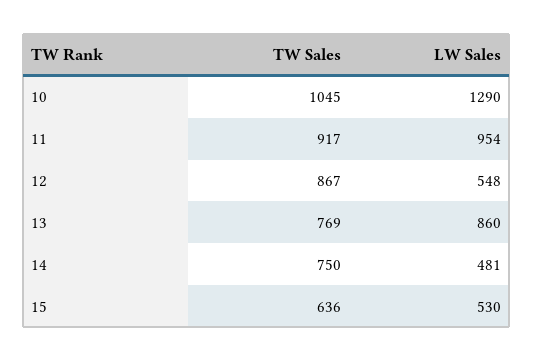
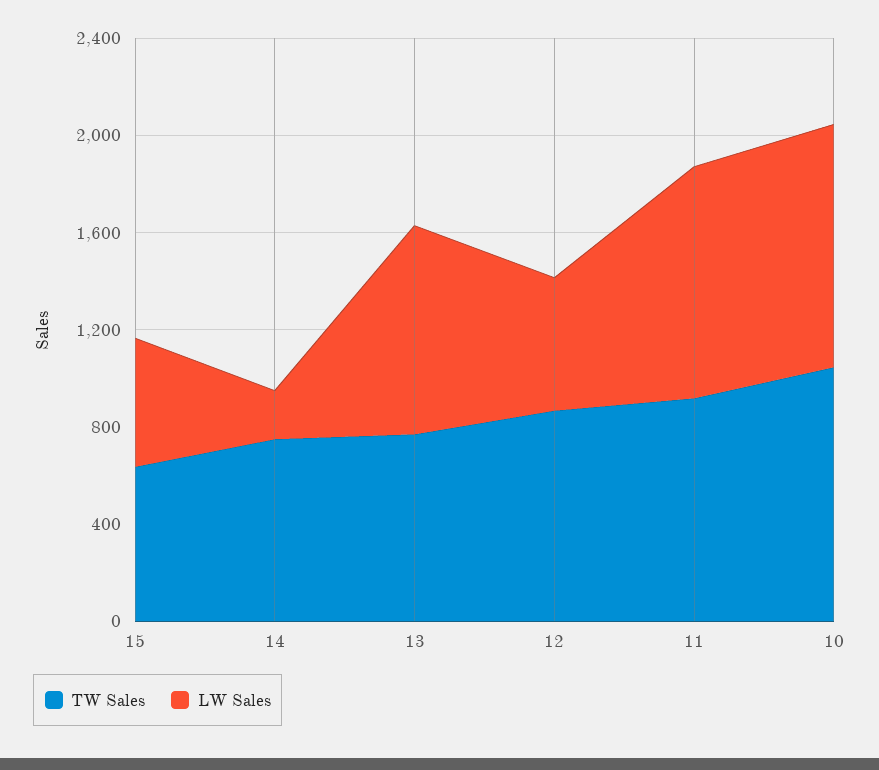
  {
    "TW Sales": {
      "10": 1045,
      "11": 917,
      "12": 867,
      "13": 769,
      "14": 750,
      "15": 636
    },
    "LW Sales": {
-     "10": 1290,
+     "10": 1000,
      "11": 954,
      "12": 548,
      "13": 860,
-     "14": 481,
+     "14": 200,
      "15": 530
    }
  }

